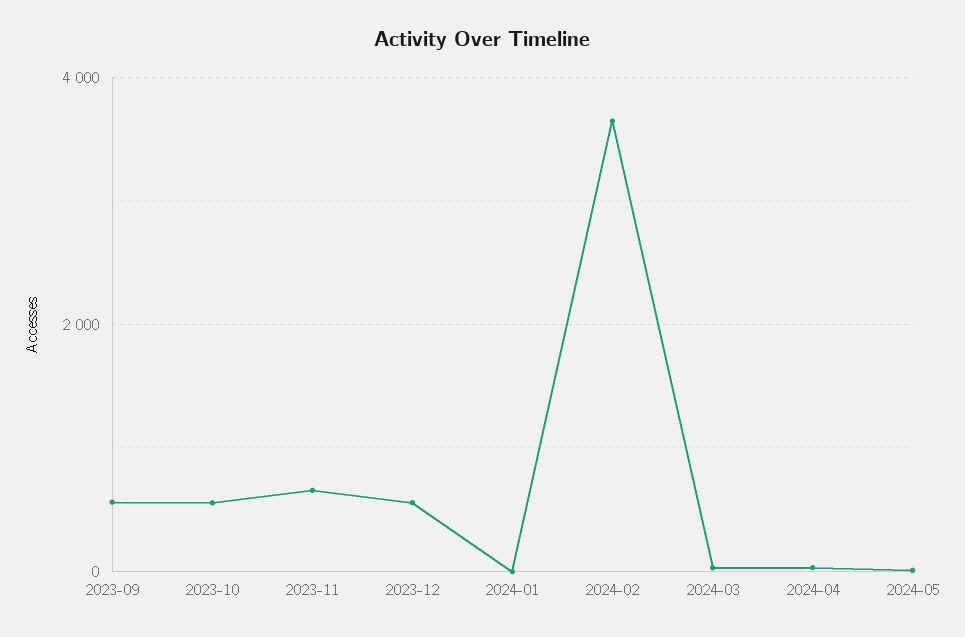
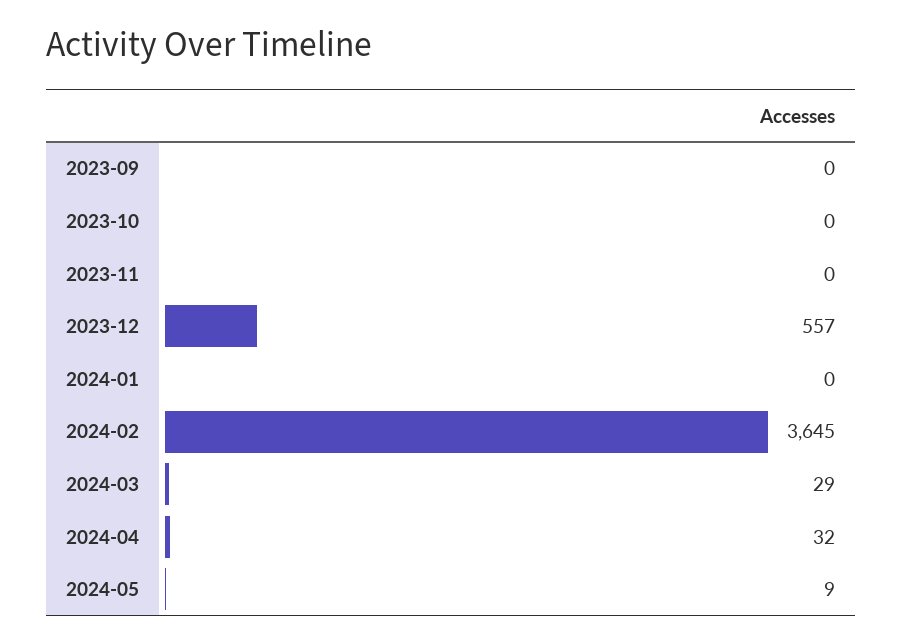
  {
-   "2023-09": 600,
+   "2023-09": 0,
-   "2023-10": 600,
+   "2023-10": 0,
-   "2023-11": 600,
+   "2023-11": 0,
    "2023-12": 557,
    "2024-01": 0,
    "2024-02": 3645,
    "2024-03": 29,
    "2024-04": 32,
    "2024-05": 9
  }

